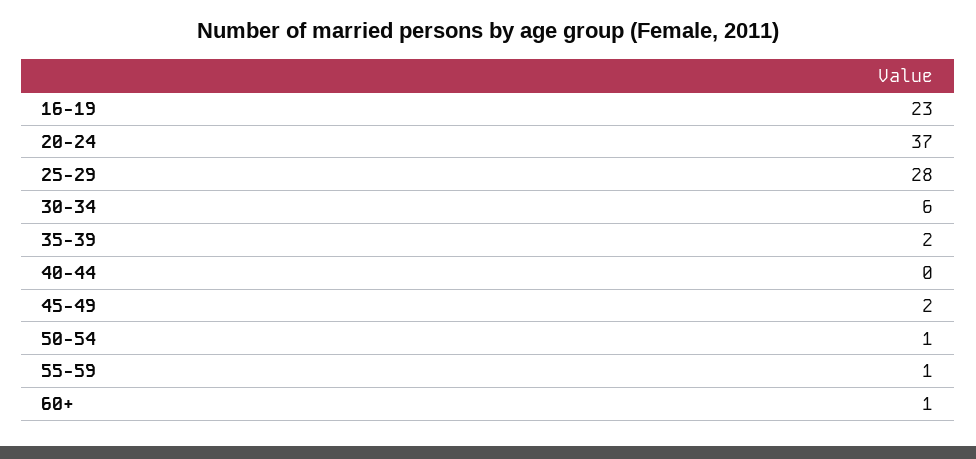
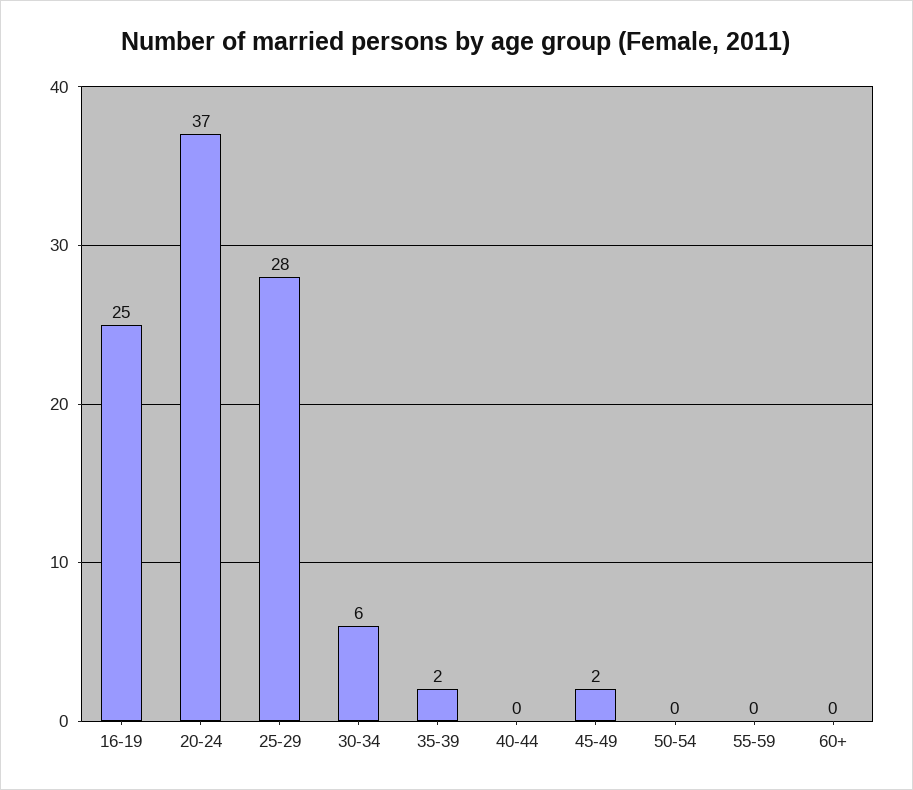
  {
-   "16-19": 23,
+   "16-19": 25,
    "20-24": 37,
    "25-29": 28,
    "30-34": 6,
    "35-39": 2,
    "40-44": 0,
    "45-49": 2,
-   "50-54": 1,
+   "50-54": 0,
-   "55-59": 1,
+   "55-59": 0,
-   "60+": 1
+   "60+": 0
  }

